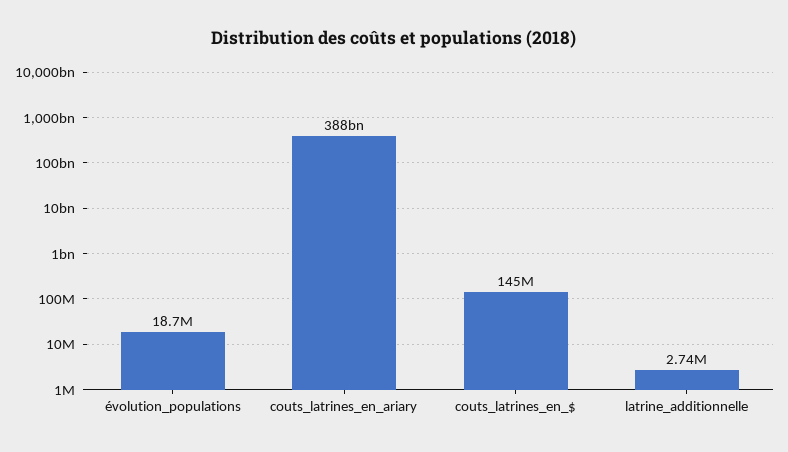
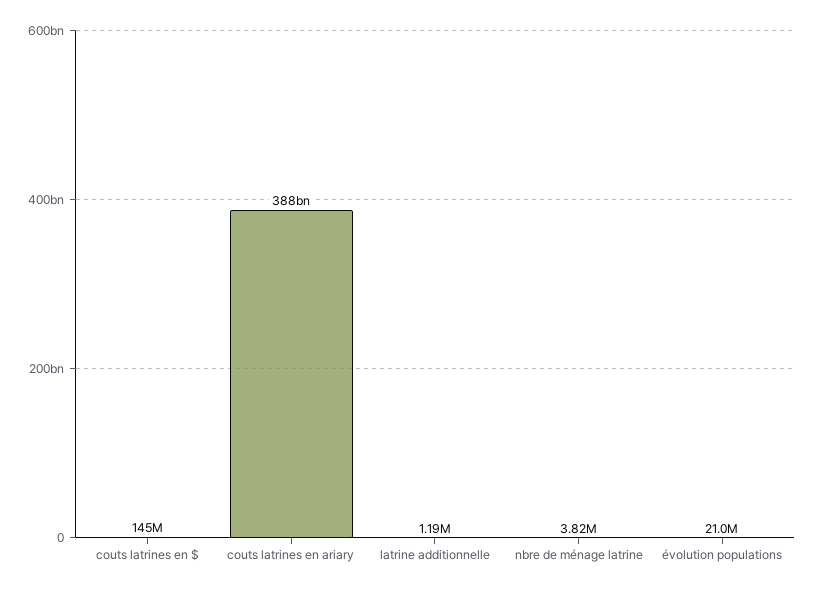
  {
-   "évolution_populations": 18700000,
+   "évolution_populations": 21000000,
    "couts_latrines_en_ariary": 388000000000,
    "couts_latrines_en_$": 145000000,
-   "latrine_additionnelle": 2740000
+   "latrine_additionnelle": 1190000,
+   "nbre de ménage latrine": 3820000
  }

